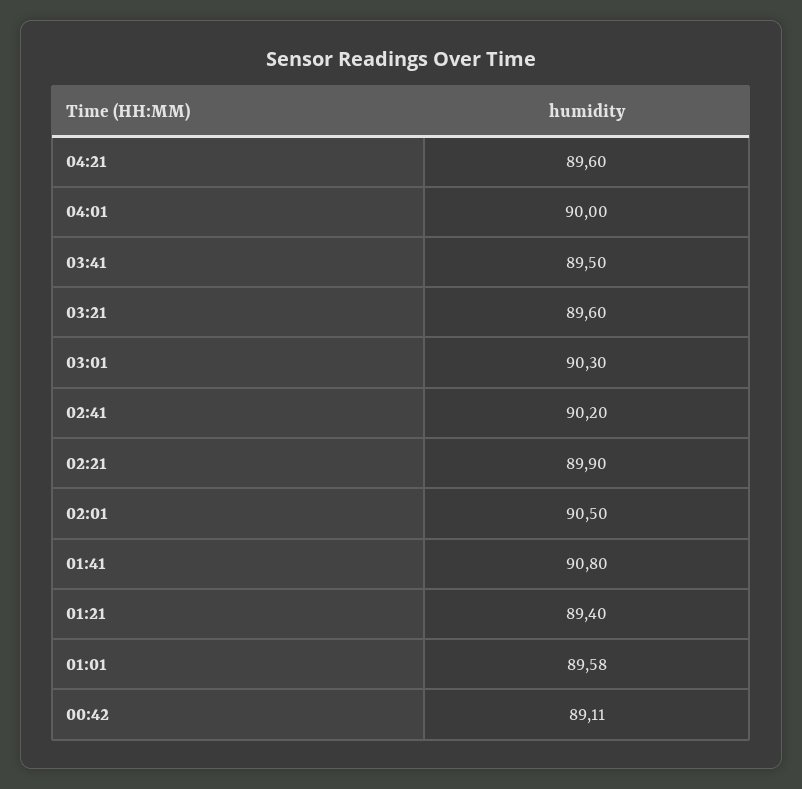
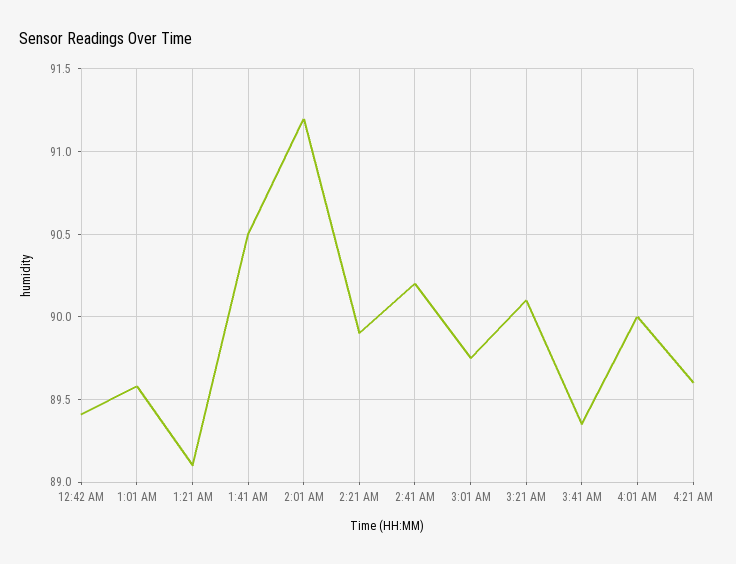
  {
    "04:21": 89.6,
    "04:01": 90,
-   "03:41": 89.5,
+   "03:41": 89.35,
-   "03:21": 89.6,
+   "03:21": 90.1,
-   "03:01": 90.3,
+   "03:01": 89.75,
    "02:41": 90.2,
    "02:21": 89.9,
-   "02:01": 90.5,
+   "02:01": 91.2,
-   "01:41": 90.8,
+   "01:41": 90.5,
-   "01:21": 89.4,
+   "01:21": 89.1,
    "01:01": 89.58,
-   "00:42": 89.11
+   "00:42": 89.4
  }

